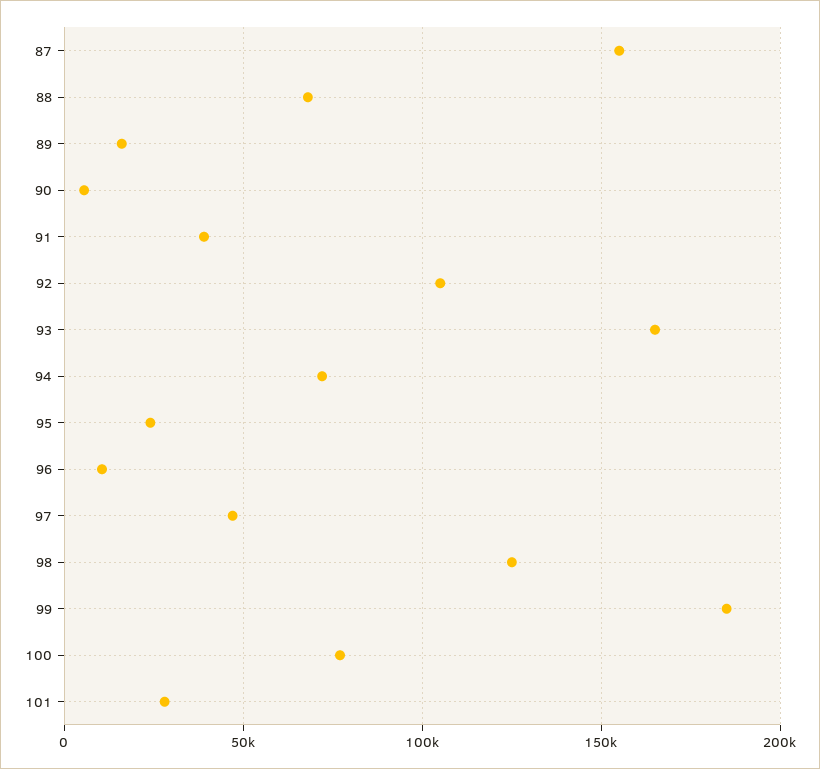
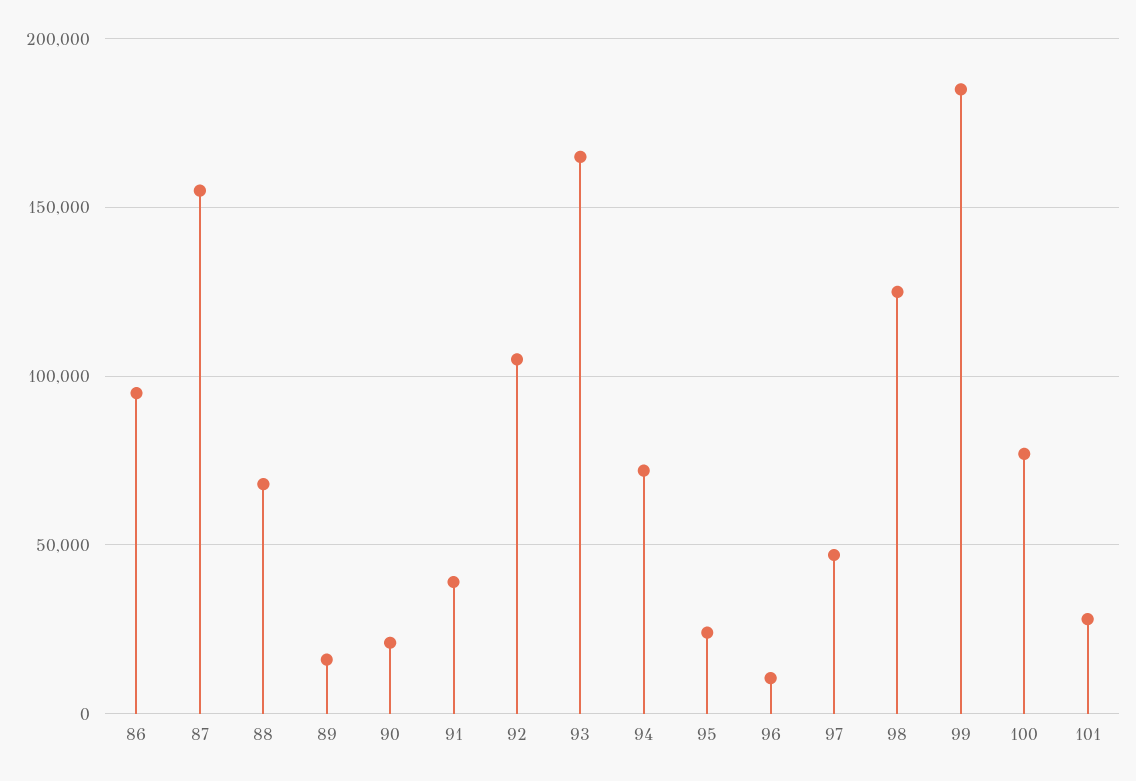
  {
    "87": 155000,
    "88": 70000,
    "89": 15000,
-   "90": 5000,
+   "90": 20000,
    "91": 40000,
    "92": 105000,
    "93": 165000,
    "94": 70000,
    "95": 25000,
    "96": 10000,
    "97": 45000,
    "98": 125000,
    "99": 185000,
    "100": 75000,
-   "101": 30000
+   "101": 30000,
+   "86": 95000
  }

